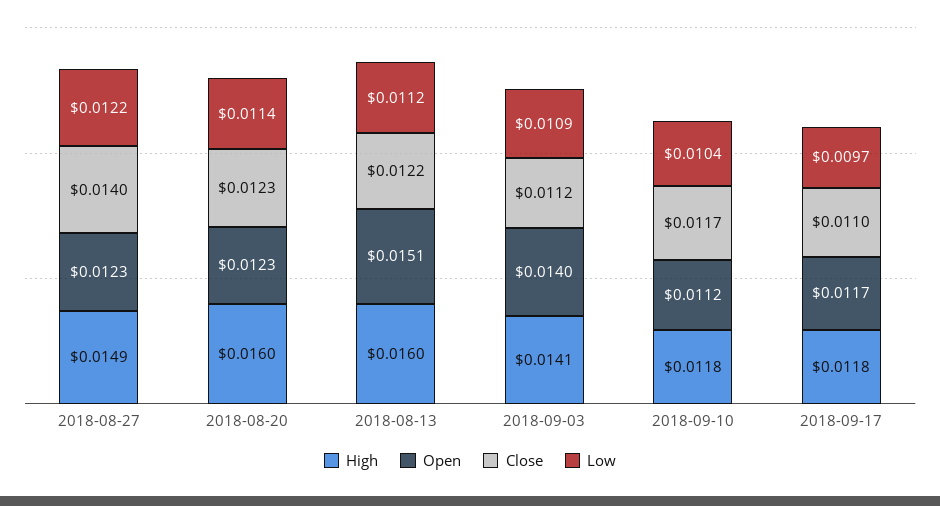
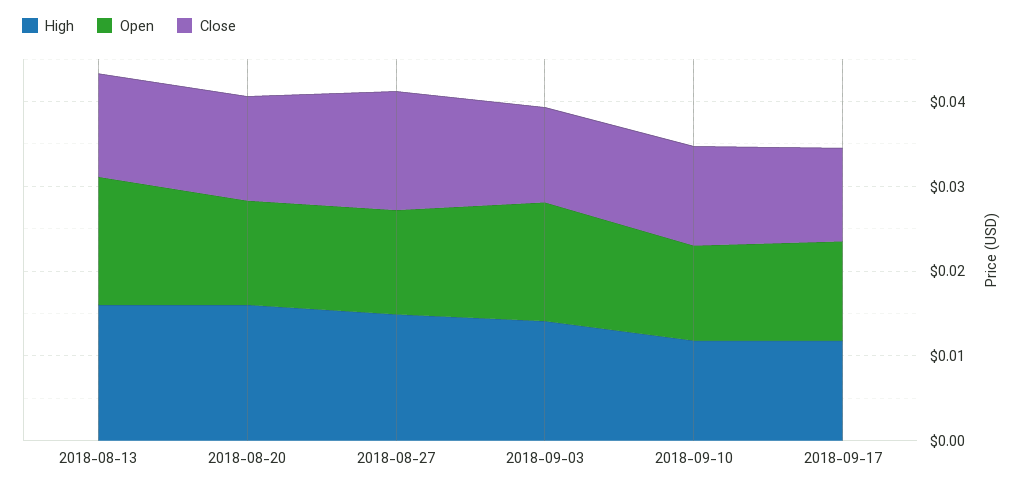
  {
    "High": {
      "2018-08-27": 0.0149,
      "2018-08-20": 0.016,
      "2018-08-13": 0.016,
      "2018-09-03": 0.0141,
      "2018-09-10": 0.0118,
      "2018-09-17": 0.0118
    },
    "Open": {
      "2018-08-27": 0.0123,
      "2018-08-20": 0.0123,
      "2018-08-13": 0.0151,
      "2018-09-03": 0.014,
      "2018-09-10": 0.0112,
      "2018-09-17": 0.0117
    },
    "Close": {
      "2018-08-27": 0.014,
      "2018-08-20": 0.0123,
      "2018-08-13": 0.0122,
      "2018-09-03": 0.0112,
      "2018-09-10": 0.0117,
      "2018-09-17": 0.011
-   },
+   }
-   "Low": {
-     "2018-08-27": 0.0122,
-     "2018-08-20": 0.0114,
-     "2018-08-13": 0.0112,
-     "2018-09-03": 0.0109,
-     "2018-09-10": 0.0104,
-     "2018-09-17": 0.0097
-   }
  }

